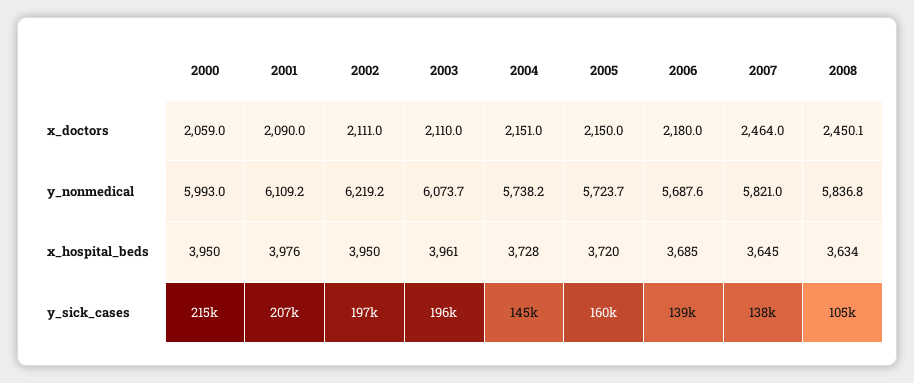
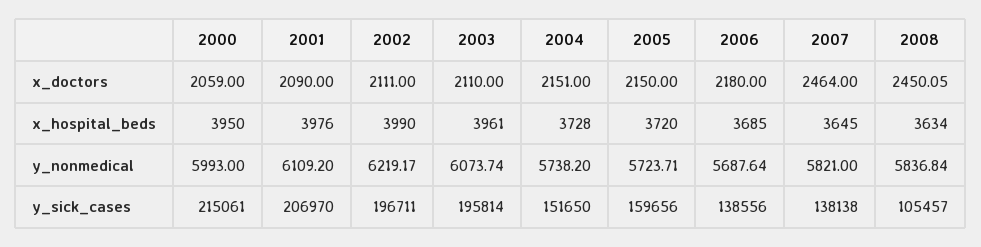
  {
    "2000": {
      "x_doctors": 2059,
      "y_nonmedical": 5993,
      "x_hospital_beds": 3950,
      "y_sick_cases": 215061
    },
    "2001": {
      "x_doctors": 2090,
      "y_nonmedical": 6109.2,
      "x_hospital_beds": 3976,
      "y_sick_cases": 206970
    },
    "2002": {
      "x_doctors": 2111,
      "y_nonmedical": 6219.17,
-     "x_hospital_beds": 3950,
+     "x_hospital_beds": 3990,
      "y_sick_cases": 196711
    },
    "2003": {
      "x_doctors": 2110,
      "y_nonmedical": 6073.74,
      "x_hospital_beds": 3961,
      "y_sick_cases": 195814
    },
    "2004": {
      "x_doctors": 2151,
      "y_nonmedical": 5738.2,
      "x_hospital_beds": 3728,
-     "y_sick_cases": 145000
+     "y_sick_cases": 151650
    },
    "2005": {
      "x_doctors": 2150,
      "y_nonmedical": 5723.71,
      "x_hospital_beds": 3720,
      "y_sick_cases": 159656
    },
    "2006": {
      "x_doctors": 2180,
      "y_nonmedical": 5687.64,
      "x_hospital_beds": 3685,
      "y_sick_cases": 138556
    },
    "2007": {
      "x_doctors": 2464,
      "y_nonmedical": 5821,
      "x_hospital_beds": 3645,
      "y_sick_cases": 138138
    },
    "2008": {
      "x_doctors": 2450.05,
      "y_nonmedical": 5836.84,
      "x_hospital_beds": 3634,
      "y_sick_cases": 105457
    }
  }

